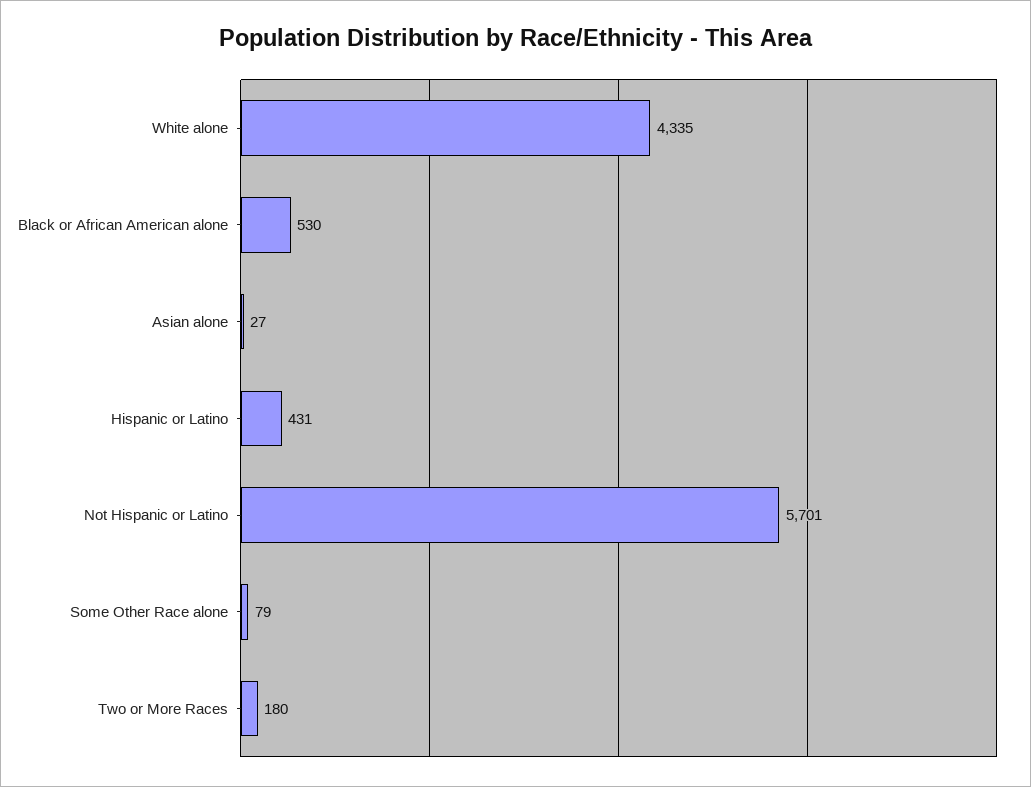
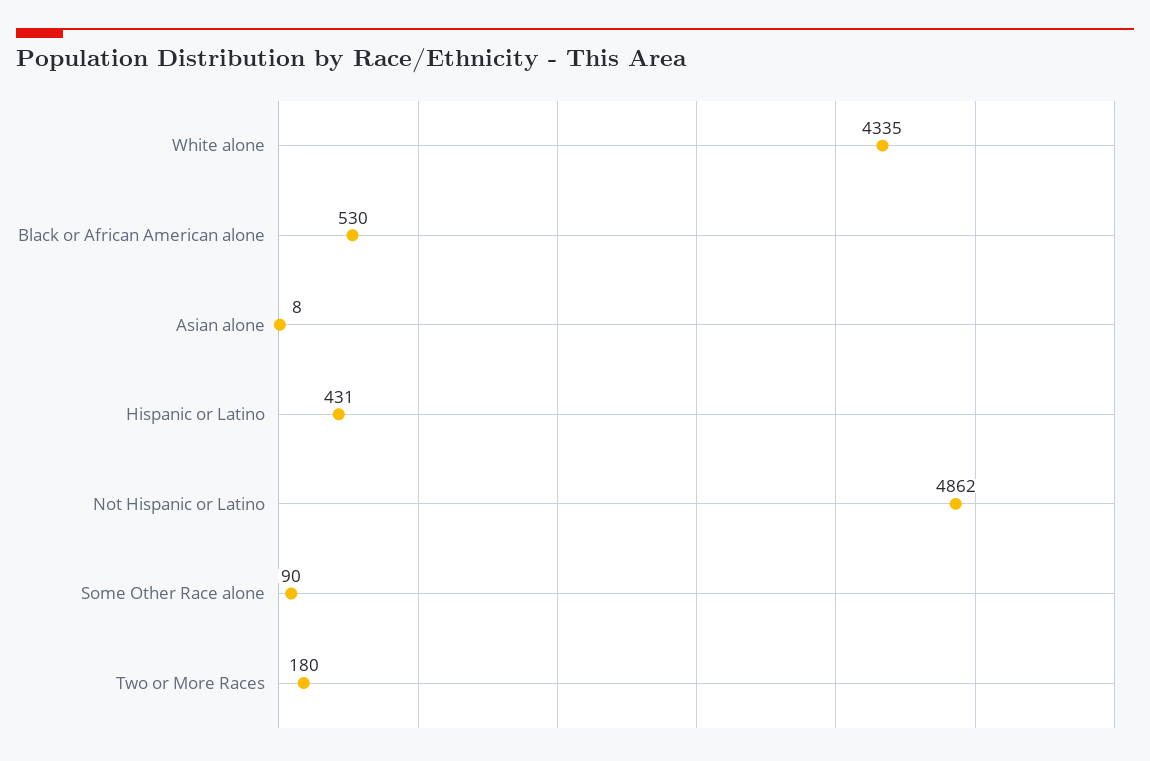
  {
    "White alone": 4335,
    "Black or African American alone": 530,
-   "Asian alone": 27,
+   "Asian alone": 8,
    "Hispanic or Latino": 431,
-   "Not Hispanic or Latino": 5701,
+   "Not Hispanic or Latino": 4862,
-   "Some Other Race alone": 79,
+   "Some Other Race alone": 90,
    "Two or More Races": 180
  }

